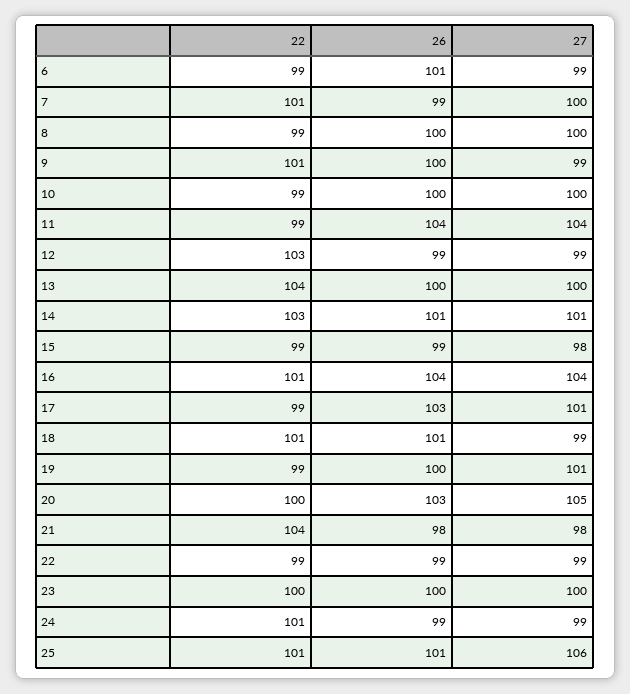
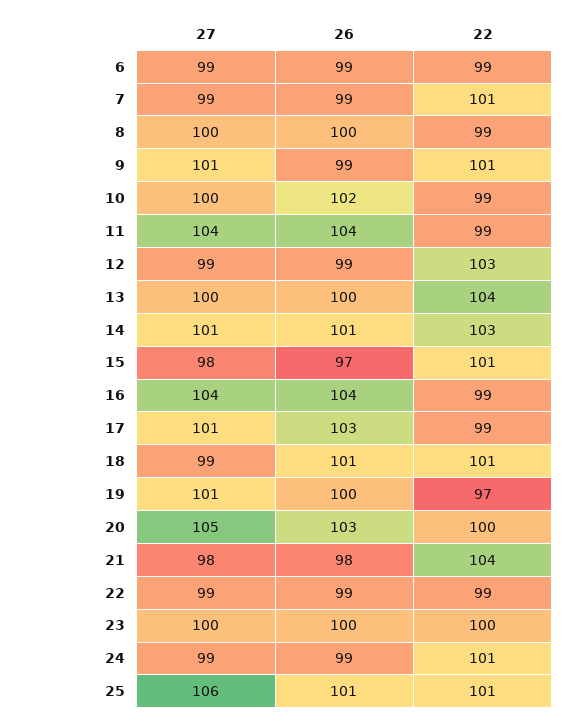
  {
    "22": {
      "6": 99,
      "7": 101,
      "8": 99,
      "9": 101,
      "10": 99,
      "11": 99,
      "12": 103,
      "13": 104,
      "14": 103,
-     "15": 99,
+     "15": 101,
-     "16": 101,
+     "16": 99,
      "17": 99,
      "18": 101,
-     "19": 99,
+     "19": 97,
      "20": 100,
      "21": 104,
      "22": 99,
      "23": 100,
      "24": 101,
      "25": 101
    },
    "26": {
-     "6": 101,
+     "6": 99,
      "7": 99,
      "8": 100,
-     "9": 100,
+     "9": 99,
-     "10": 100,
+     "10": 102,
      "11": 104,
      "12": 99,
      "13": 100,
      "14": 101,
-     "15": 99,
+     "15": 97,
      "16": 104,
      "17": 103,
      "18": 101,
      "19": 100,
      "20": 103,
      "21": 98,
      "22": 99,
      "23": 100,
      "24": 99,
      "25": 101
    },
    "27": {
      "6": 99,
-     "7": 100,
+     "7": 99,
      "8": 100,
-     "9": 99,
+     "9": 101,
      "10": 100,
      "11": 104,
      "12": 99,
      "13": 100,
      "14": 101,
      "15": 98,
      "16": 104,
      "17": 101,
      "18": 99,
      "19": 101,
      "20": 105,
      "21": 98,
      "22": 99,
      "23": 100,
      "24": 99,
      "25": 106
    }
  }

